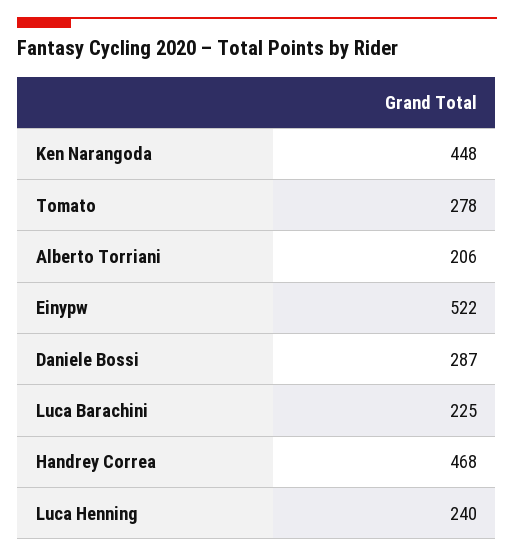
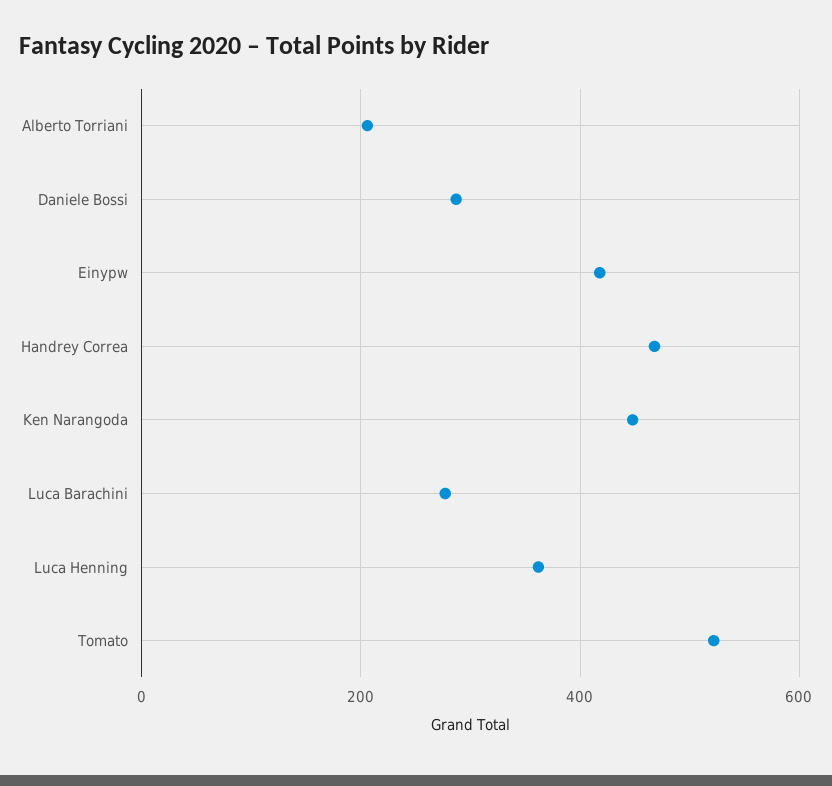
  {
    "Ken Narangoda": 448,
-   "Tomato": 278,
+   "Tomato": 520,
    "Alberto Torriani": 206,
-   "Einypw": 522,
+   "Einypw": 420,
    "Daniele Bossi": 287,
-   "Luca Barachini": 225,
+   "Luca Barachini": 280,
    "Handrey Correa": 468,
-   "Luca Henning": 240
+   "Luca Henning": 360
  }

